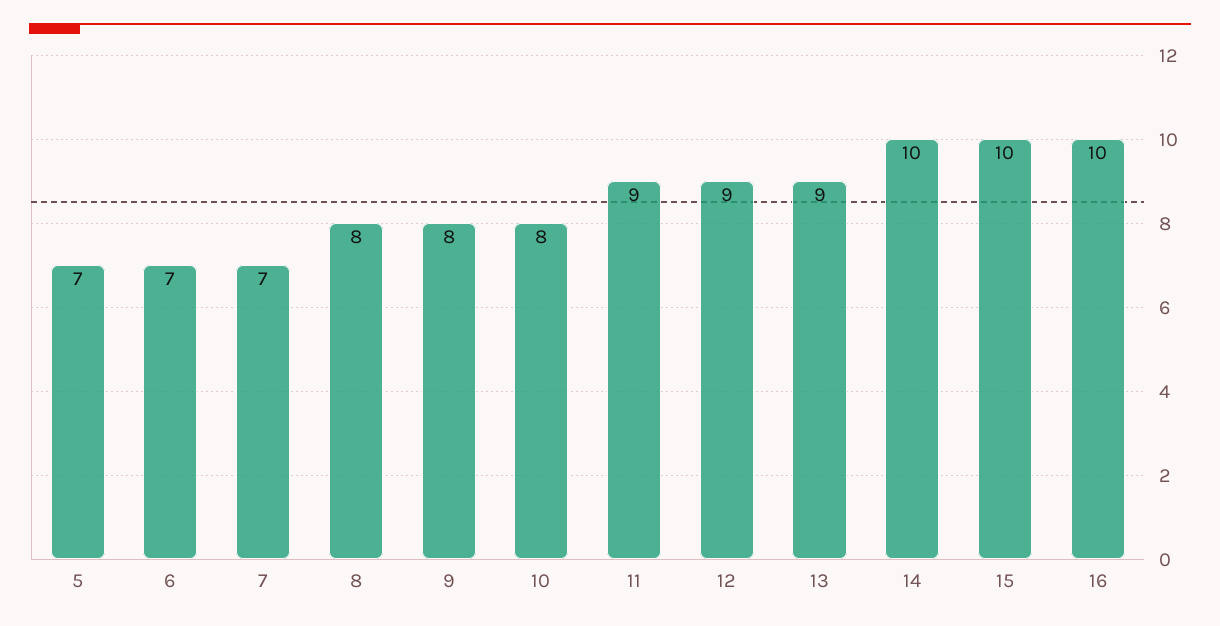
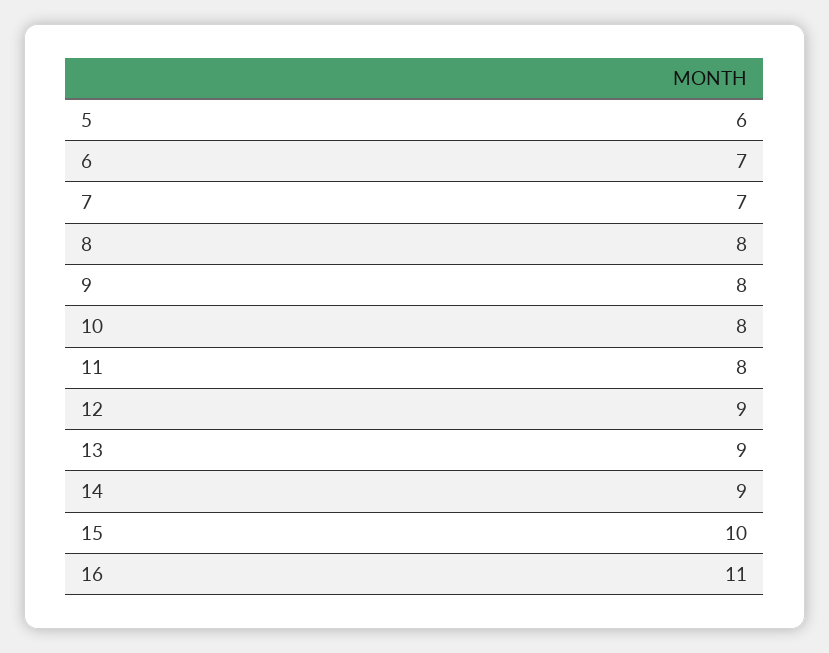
  {
-   "5": 7,
+   "5": 6,
    "6": 7,
    "7": 7,
    "8": 8,
    "9": 8,
    "10": 8,
-   "11": 9,
+   "11": 8,
    "12": 9,
    "13": 9,
-   "14": 10,
+   "14": 9,
    "15": 10,
-   "16": 10
+   "16": 11
  }

